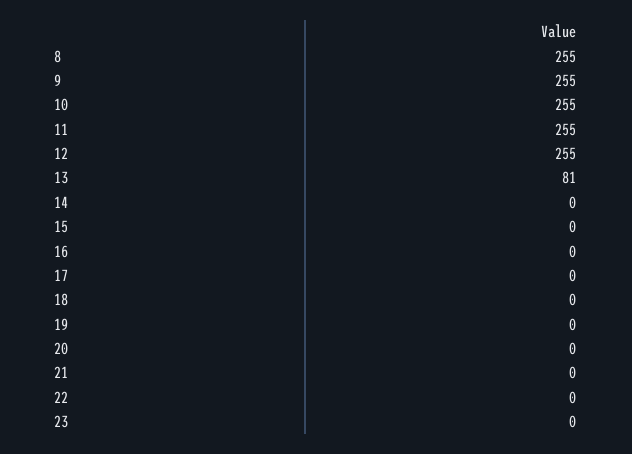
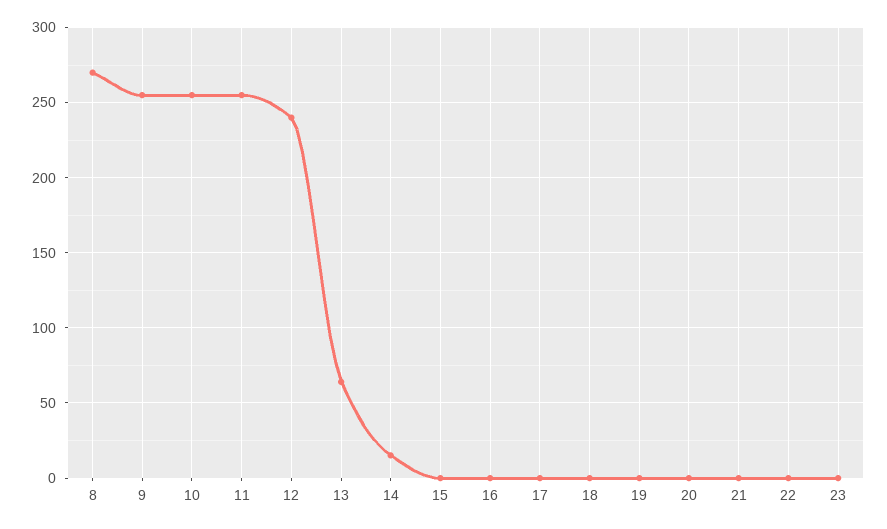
  {
-   "8": 255,
+   "8": 270,
    "9": 255,
    "10": 255,
    "11": 255,
-   "12": 255,
+   "12": 240,
-   "13": 81,
+   "13": 65,
-   "14": 0,
+   "14": 15,
    "15": 0,
    "16": 0,
    "17": 0,
    "18": 0,
    "19": 0,
    "20": 0,
    "21": 0,
    "22": 0,
    "23": 0
  }

